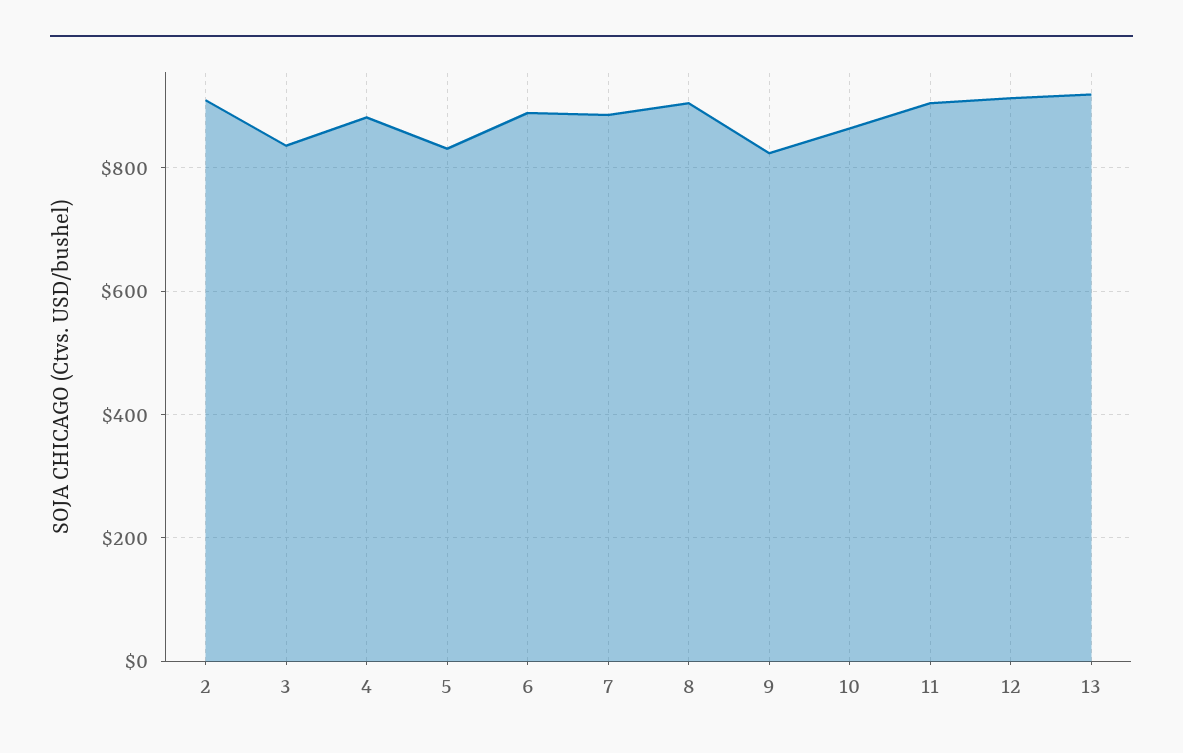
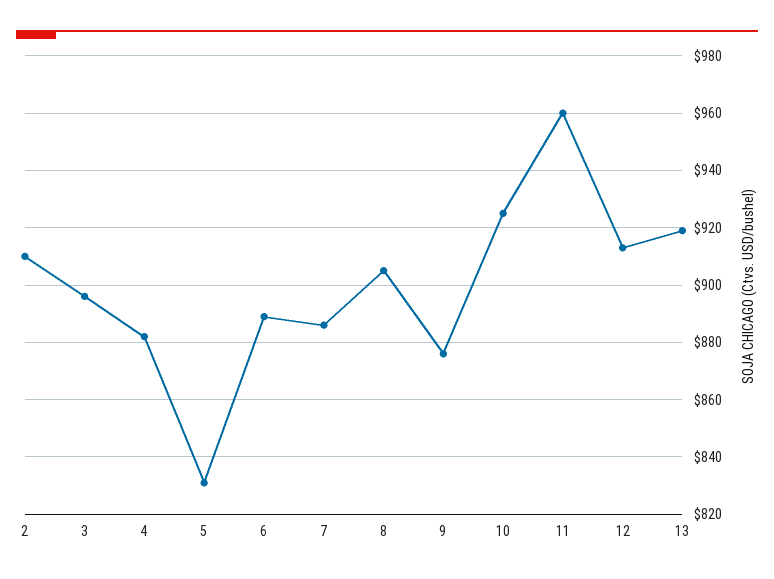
  {
    "2": 910,
-   "3": 840,
+   "3": 895,
    "4": 880,
    "5": 830,
    "6": 890,
    "7": 885,
    "8": 905,
-   "9": 820,
+   "9": 875,
-   "10": 860,
+   "10": 925,
-   "11": 900,
+   "11": 960,
    "12": 915,
    "13": 920
  }

